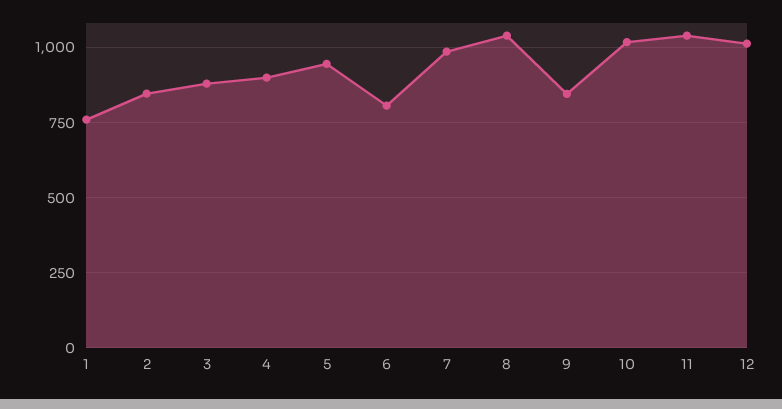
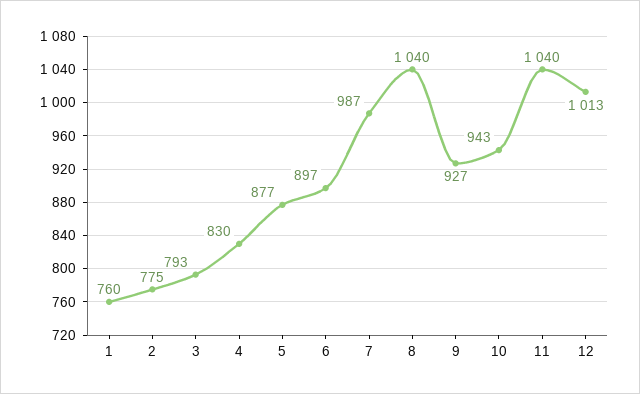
  {
    "1": 760,
-   "2": 850,
+   "2": 775,
-   "3": 875,
+   "3": 793,
-   "4": 900,
+   "4": 830,
-   "5": 950,
+   "5": 877,
-   "6": 800,
+   "6": 897,
    "7": 987,
    "8": 1040,
-   "9": 850,
+   "9": 927,
-   "10": 1025,
+   "10": 943,
    "11": 1040,
    "12": 1013
  }

